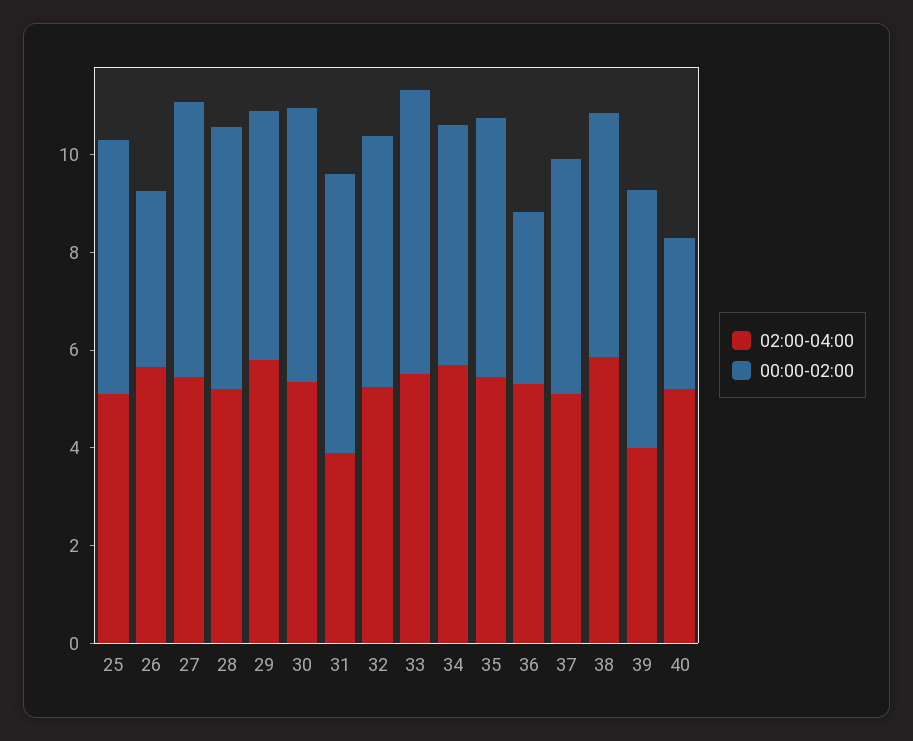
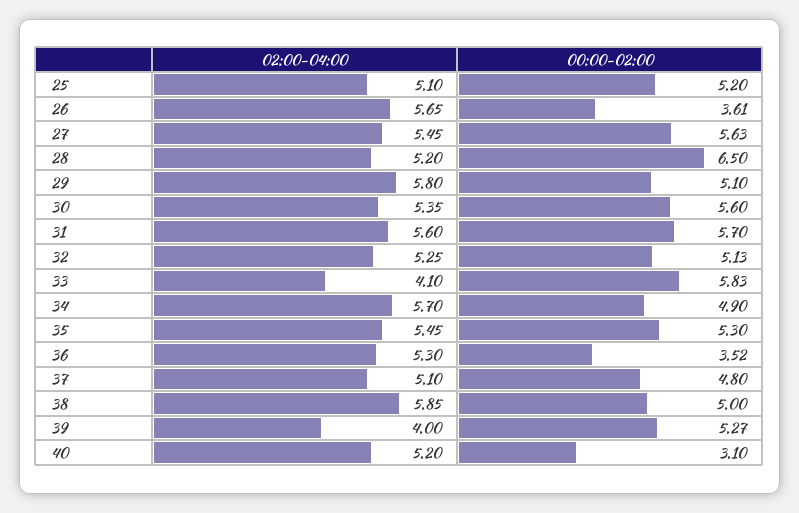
  {
    "02:00-04:00": {
      "25": 5.1,
      "26": 5.65,
      "27": 5.45,
      "28": 5.2,
      "29": 5.8,
      "30": 5.35,
-     "31": 4,
+     "31": 5.6,
      "32": 5.25,
-     "33": 5.5,
+     "33": 4.1,
      "34": 5.7,
      "35": 5.45,
      "36": 5.3,
      "37": 5.1,
      "38": 5.85,
      "39": 4,
      "40": 5.2
    },
    "00:00-02:00": {
      "25": 5.2,
      "26": 3.61,
      "27": 5.63,
-     "28": 5.5,
+     "28": 6.5,
      "29": 5.1,
      "30": 5.6,
      "31": 5.7,
      "32": 5.13,
      "33": 5.83,
      "34": 4.9,
      "35": 5.3,
      "36": 3.52,
      "37": 4.8,
      "38": 5,
      "39": 5.27,
      "40": 3.1
    }
  }

